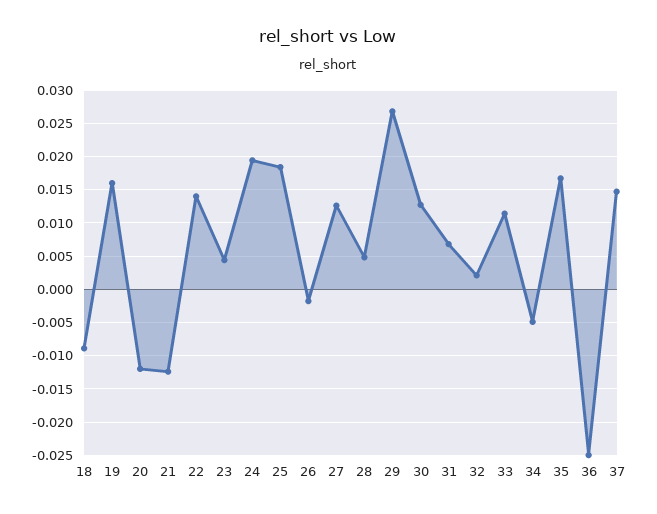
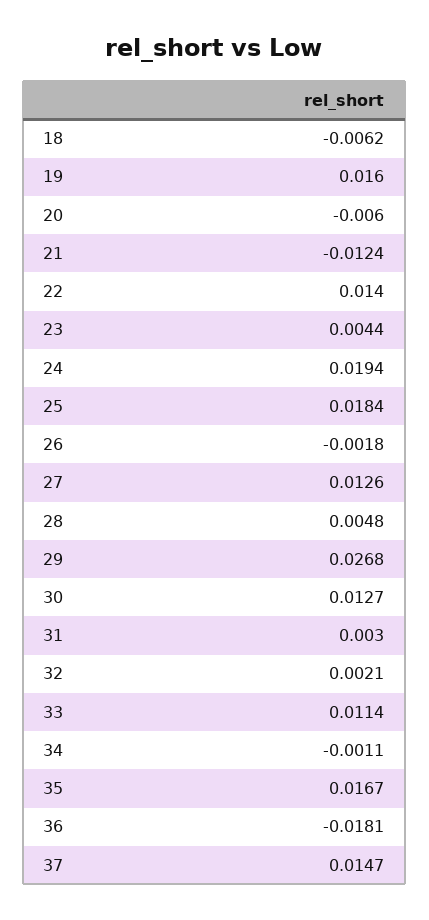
  {
-   "18": -0.009,
+   "18": -0.0062,
    "19": 0.016,
-   "20": -0.012,
+   "20": -0.006,
    "21": -0.0124,
    "22": 0.014,
    "23": 0.0044,
    "24": 0.0194,
    "25": 0.0184,
    "26": -0.0018,
    "27": 0.0126,
    "28": 0.0048,
    "29": 0.0268,
    "30": 0.0127,
-   "31": 0.007,
+   "31": 0.003,
    "32": 0.0021,
    "33": 0.0114,
-   "34": -0.005,
+   "34": -0.0011,
    "35": 0.0167,
-   "36": -0.025,
+   "36": -0.0181,
    "37": 0.0147
  }

